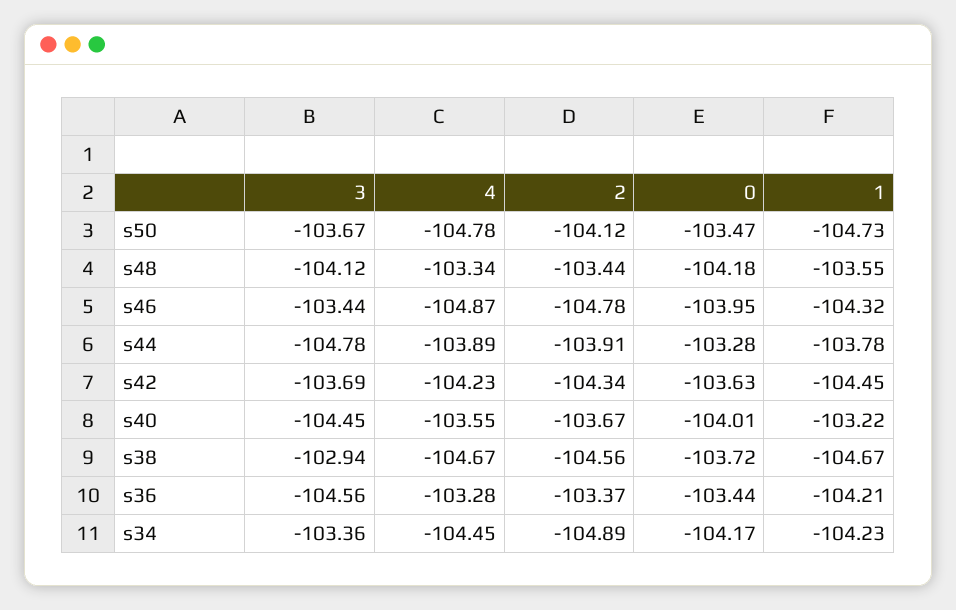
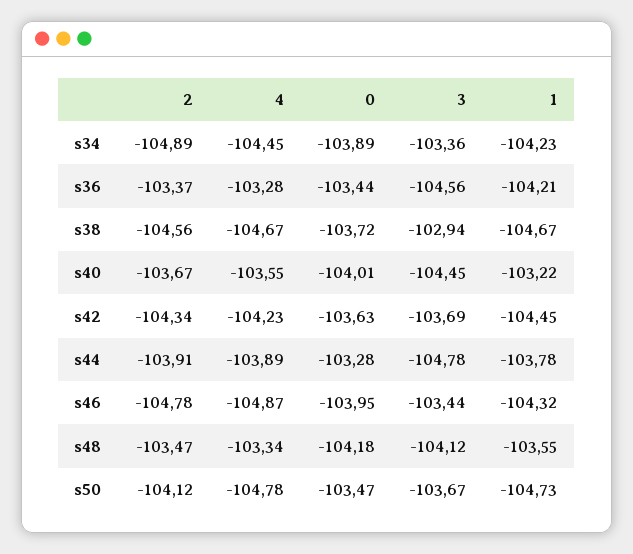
  {
    "3": {
      "s50": -103.67,
      "s48": -104.12,
      "s46": -103.44,
      "s44": -104.78,
      "s42": -103.69,
      "s40": -104.45,
      "s38": -102.94,
      "s36": -104.56,
      "s34": -103.36
    },
    "4": {
      "s50": -104.78,
      "s48": -103.34,
      "s46": -104.87,
      "s44": -103.89,
      "s42": -104.23,
      "s40": -103.55,
      "s38": -104.67,
      "s36": -103.28,
      "s34": -104.45
    },
    "2": {
      "s50": -104.12,
-     "s48": -103.44,
+     "s48": -103.47,
      "s46": -104.78,
      "s44": -103.91,
      "s42": -104.34,
      "s40": -103.67,
      "s38": -104.56,
      "s36": -103.37,
      "s34": -104.89
    },
    "0": {
      "s50": -103.47,
      "s48": -104.18,
      "s46": -103.95,
      "s44": -103.28,
      "s42": -103.63,
      "s40": -104.01,
      "s38": -103.72,
      "s36": -103.44,
-     "s34": -104.17
+     "s34": -103.89
    },
    "1": {
      "s50": -104.73,
      "s48": -103.55,
      "s46": -104.32,
      "s44": -103.78,
      "s42": -104.45,
      "s40": -103.22,
      "s38": -104.67,
      "s36": -104.21,
      "s34": -104.23
    }
  }

